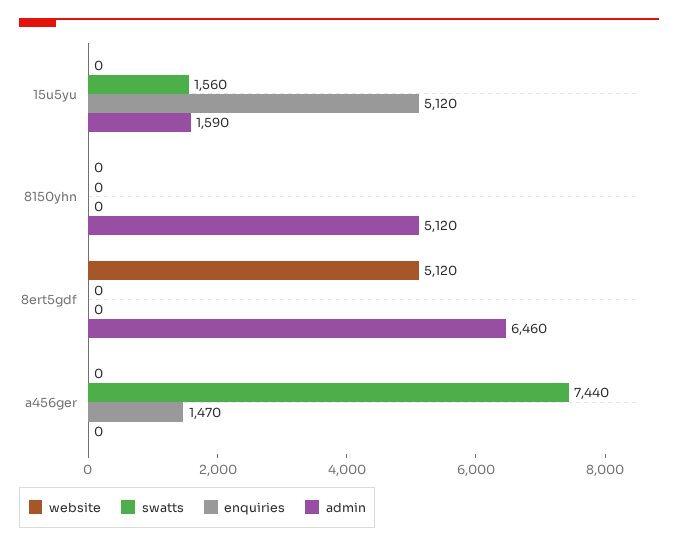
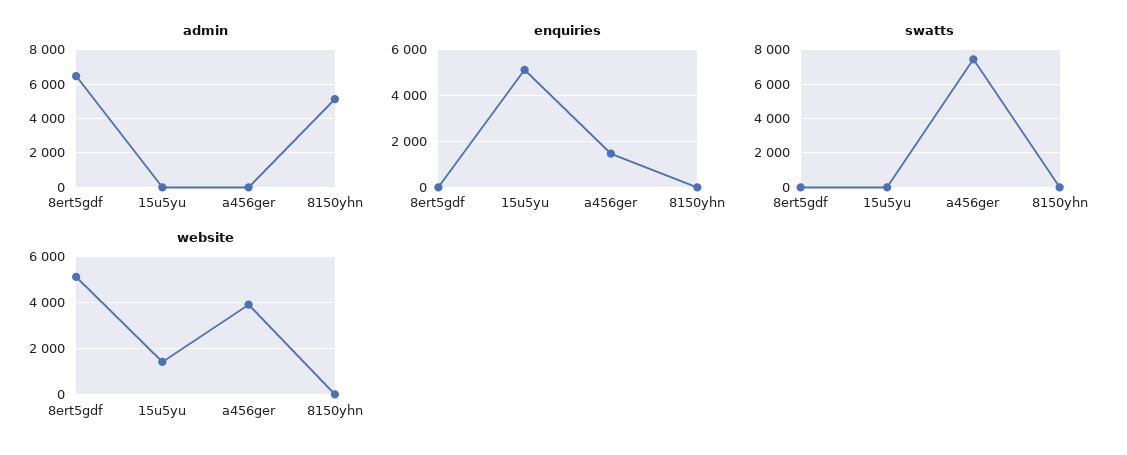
  {
    "website": {
-     "15u5yu": 0,
+     "15u5yu": 1500,
      "8150yhn": 0,
      "8ert5gdf": 5120,
-     "a456ger": 0
+     "a456ger": 4000
    },
    "swatts": {
-     "15u5yu": 1560,
+     "15u5yu": 0,
      "8150yhn": 0,
      "8ert5gdf": 0,
      "a456ger": 7440
    },
    "enquiries": {
      "15u5yu": 5120,
      "8150yhn": 0,
      "8ert5gdf": 0,
      "a456ger": 1470
    },
    "admin": {
-     "15u5yu": 1590,
+     "15u5yu": 0,
      "8150yhn": 5120,
      "8ert5gdf": 6460,
      "a456ger": 0
    }
  }

